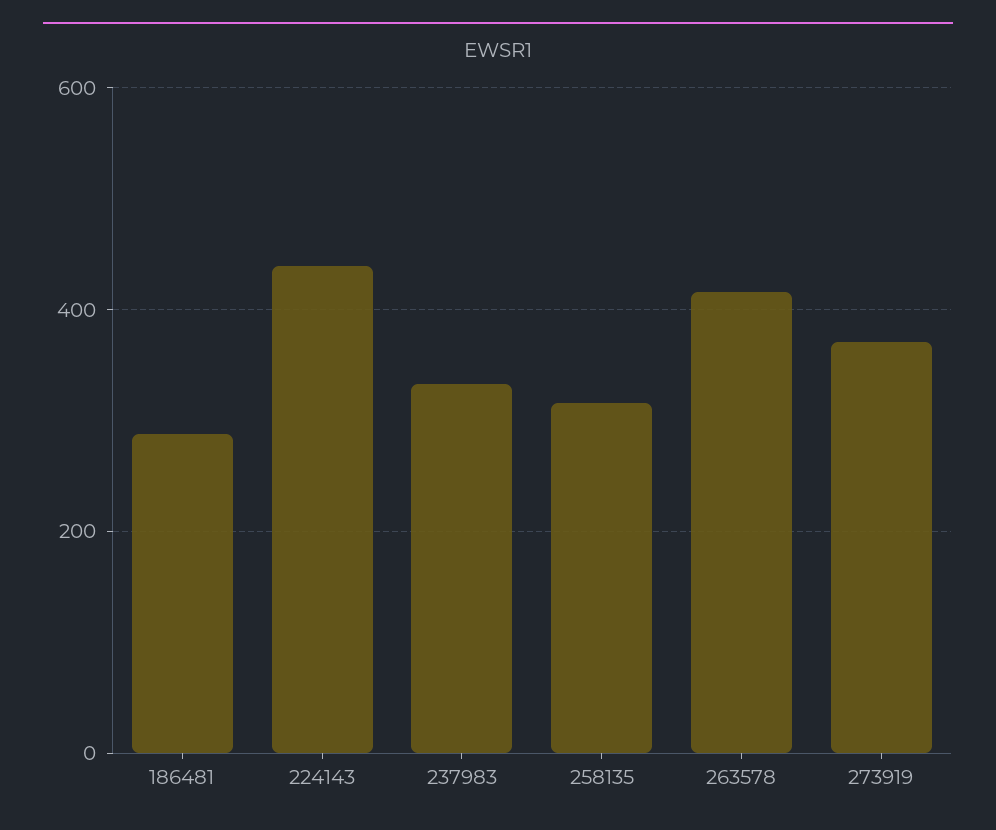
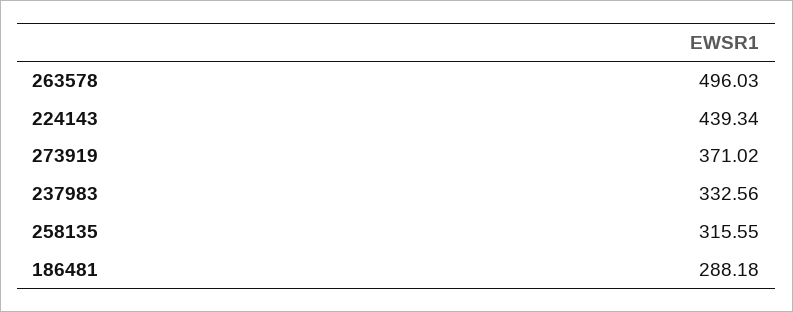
  {
    "186481": 288.18,
    "224143": 439.34,
    "237983": 332.56,
    "258135": 315.55,
-   "263578": 420,
+   "263578": 496.03,
    "273919": 371.02
  }

